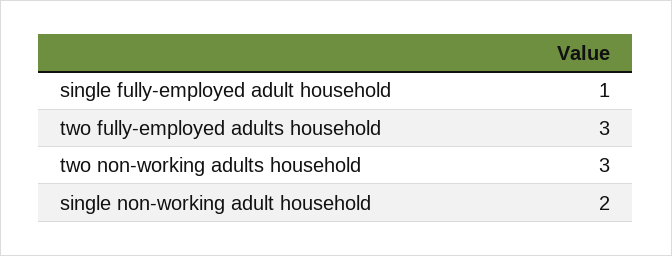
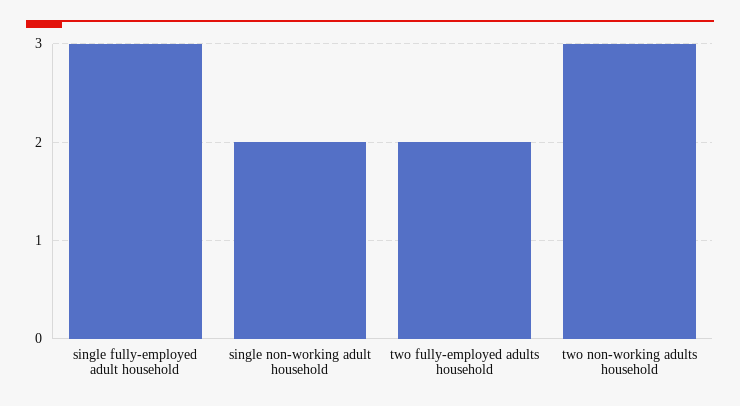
  {
-   "single fully-employed adult household": 1,
+   "single fully-employed adult household": 3,
-   "two fully-employed adults household": 3,
+   "two fully-employed adults household": 2,
    "two non-working adults household": 3,
    "single non-working adult household": 2
  }

